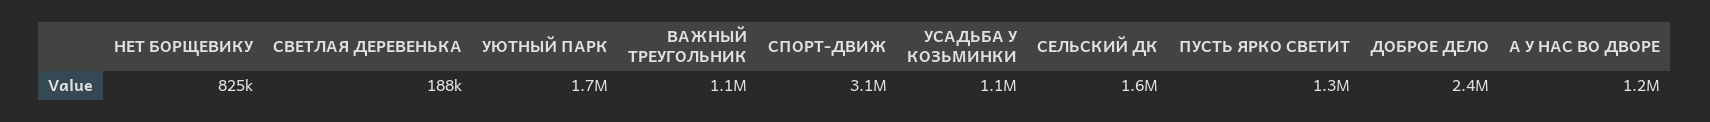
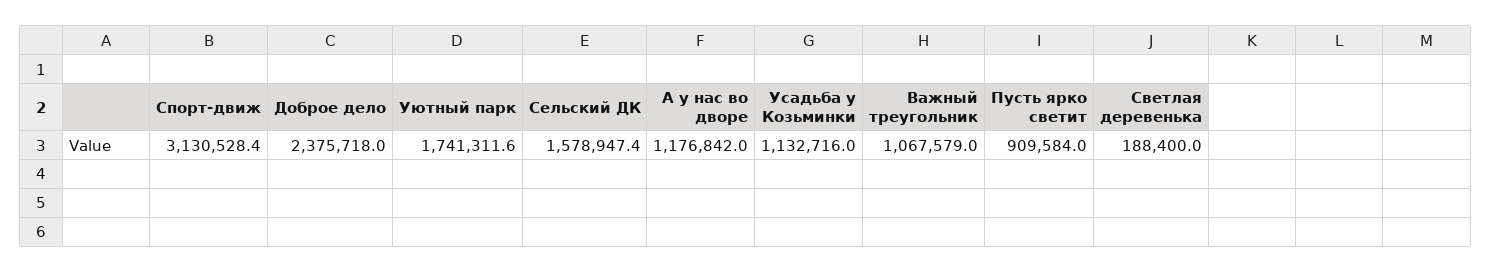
  {
-   "НЕТ БОРЩЕВИКУ": 825000,
    "СВЕТЛАЯ ДЕРЕВЕНЬКА": 188400,
    "УЮТНЫЙ ПАРК": 1741311.6,
    "ВАЖНЫЙ ТРЕУГОЛЬНИК": 1067579,
    "СПОРТ-ДВИЖ": 3130528.4,
    "УСАДЬБА У КОЗЬМИНКИ": 1132716,
    "СЕЛЬСКИЙ ДК": 1578947.4,
-   "ПУСТЬ ЯРКО СВЕТИТ": 1300000,
+   "ПУСТЬ ЯРКО СВЕТИТ": 909584,
    "ДОБРОЕ ДЕЛО": 2375718,
    "А У НАС ВО ДВОРЕ": 1176842
  }

